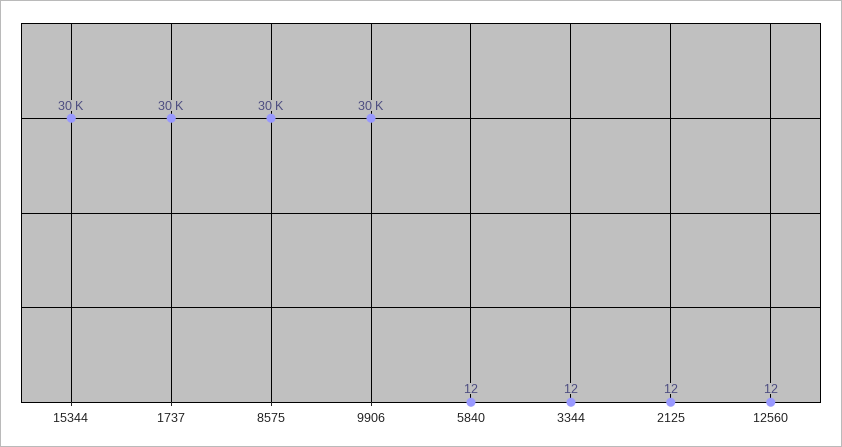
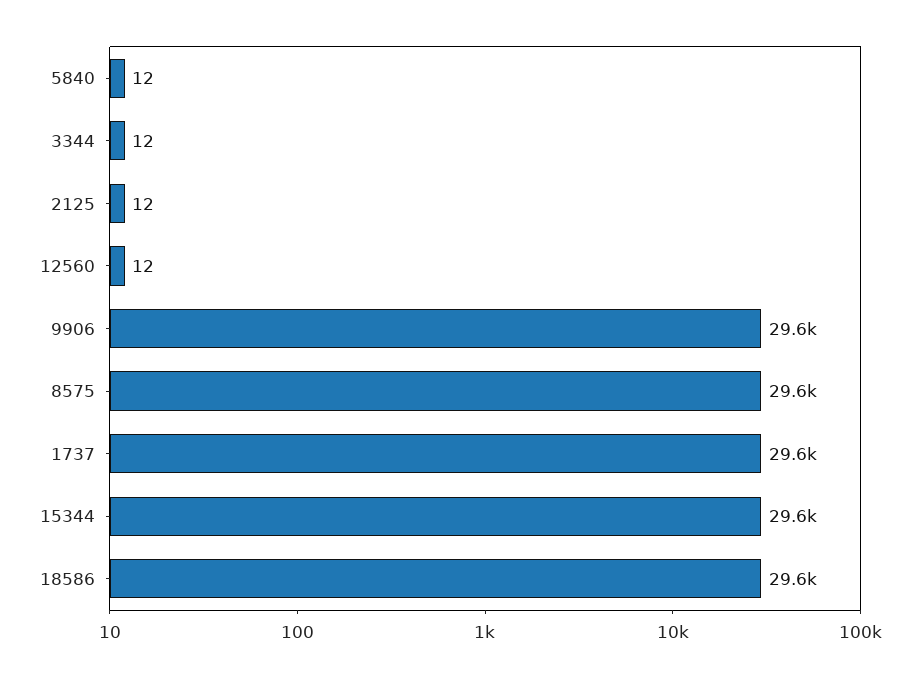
  {
    "15344": 29600,
    "1737": 29600,
    "8575": 29600,
    "9906": 29600,
    "5840": 12,
    "3344": 12,
    "2125": 12,
-   "12560": 12
+   "12560": 12,
+   "18586": 29600
  }

